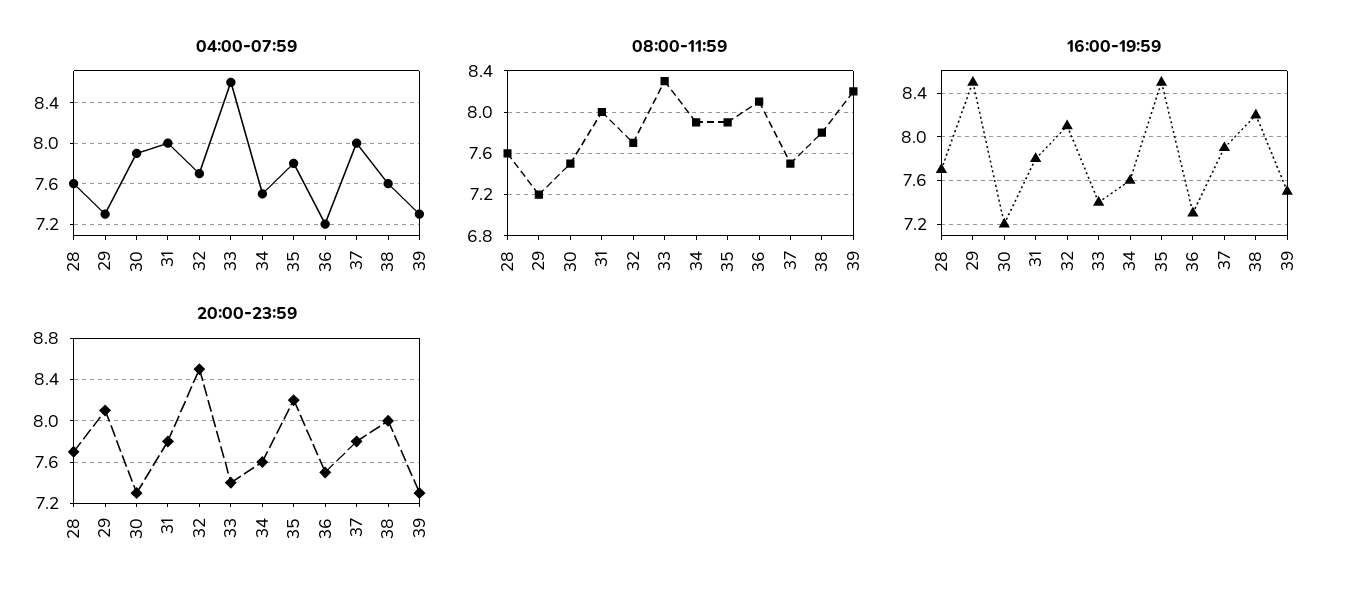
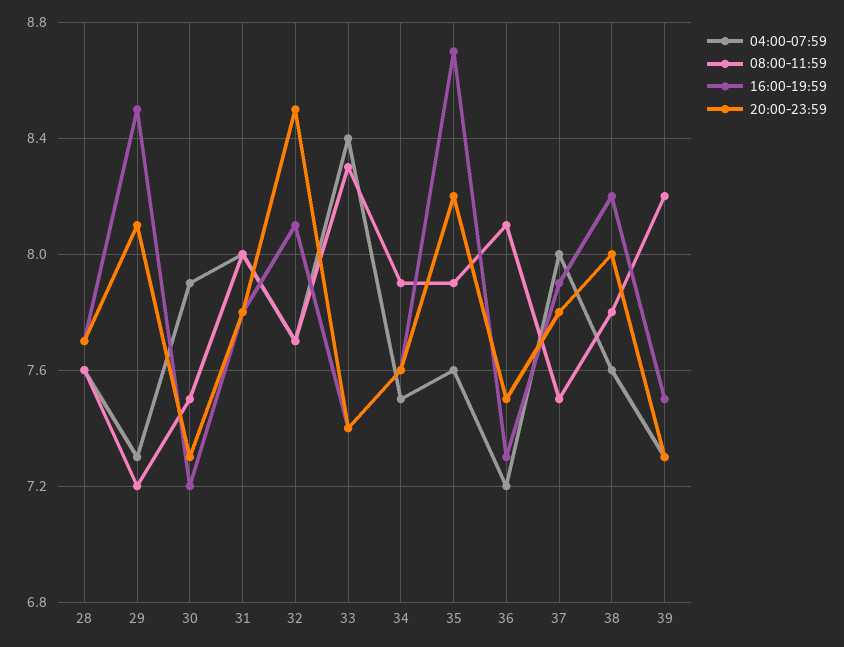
  {
    "04:00-07:59": {
      "28": 7.6,
      "29": 7.3,
      "30": 7.9,
      "31": 8,
      "32": 7.7,
-     "33": 8.6,
+     "33": 8.4,
      "34": 7.5,
-     "35": 7.8,
+     "35": 7.6,
      "36": 7.2,
      "37": 8,
      "38": 7.6,
      "39": 7.3
    },
    "08:00-11:59": {
      "28": 7.6,
      "29": 7.2,
      "30": 7.5,
      "31": 8,
      "32": 7.7,
      "33": 8.3,
      "34": 7.9,
      "35": 7.9,
      "36": 8.1,
      "37": 7.5,
      "38": 7.8,
      "39": 8.2
    },
    "16:00-19:59": {
      "28": 7.7,
      "29": 8.5,
      "30": 7.2,
      "31": 7.8,
      "32": 8.1,
      "33": 7.4,
      "34": 7.6,
-     "35": 8.5,
+     "35": 8.7,
      "36": 7.3,
      "37": 7.9,
      "38": 8.2,
      "39": 7.5
    },
    "20:00-23:59": {
      "28": 7.7,
      "29": 8.1,
      "30": 7.3,
      "31": 7.8,
      "32": 8.5,
      "33": 7.4,
      "34": 7.6,
      "35": 8.2,
      "36": 7.5,
      "37": 7.8,
      "38": 8,
      "39": 7.3
    }
  }

